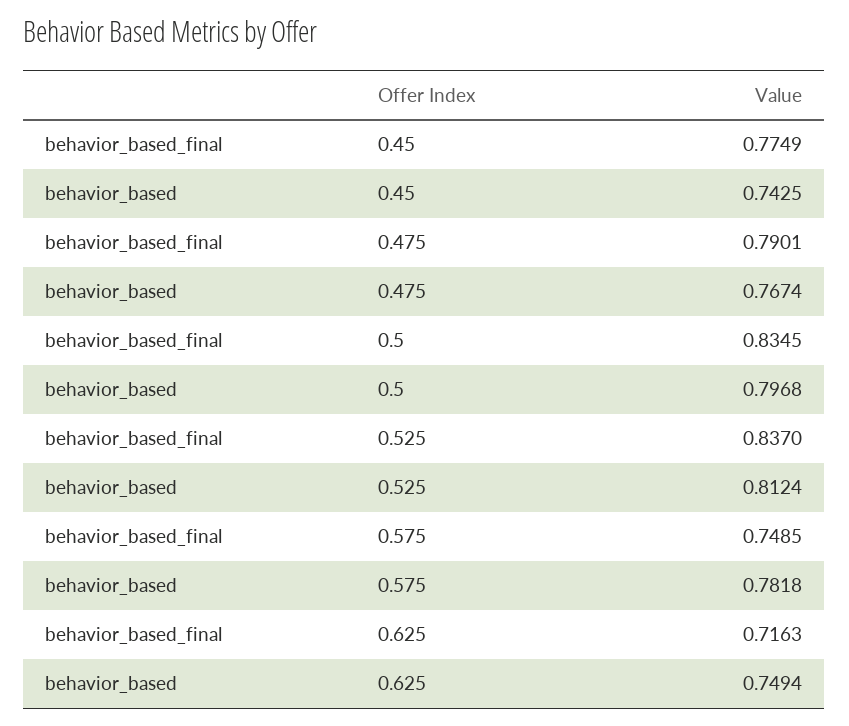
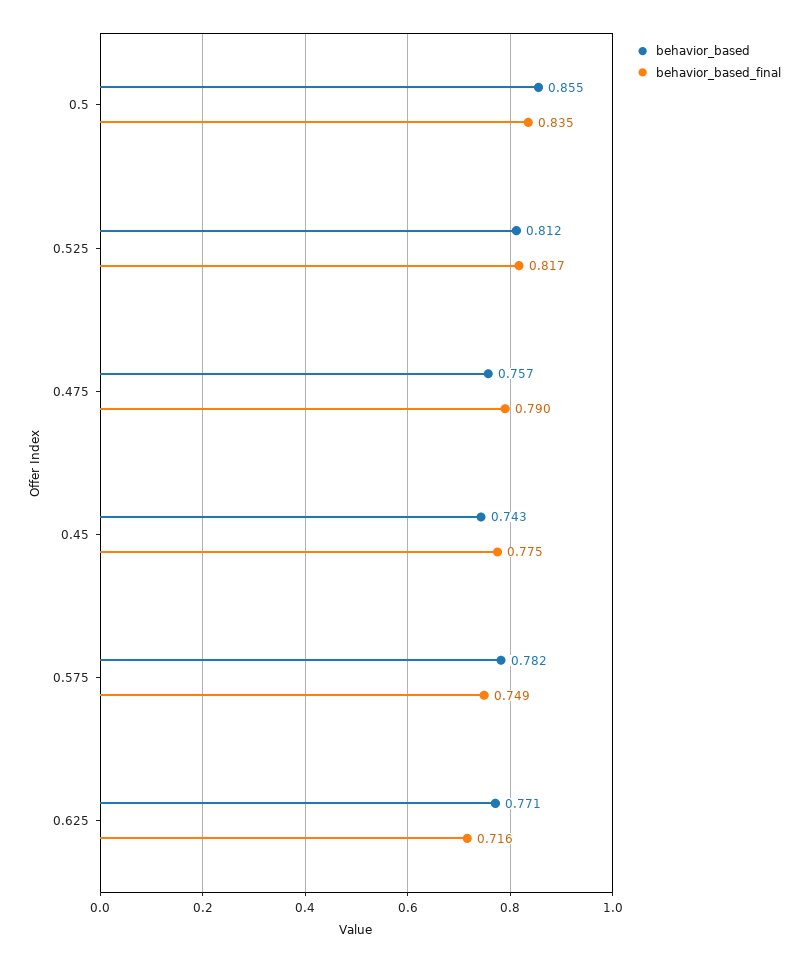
  {
    "behavior_based_final": {
      "0.45": 0.7749,
      "0.475": 0.7901,
      "0.5": 0.8345,
-     "0.525": 0.837,
+     "0.525": 0.817,
      "0.575": 0.7485,
      "0.625": 0.7163
    },
    "behavior_based": {
      "0.45": 0.7425,
-     "0.475": 0.7674,
+     "0.475": 0.757,
-     "0.5": 0.7968,
+     "0.5": 0.855,
      "0.525": 0.8124,
      "0.575": 0.7818,
-     "0.625": 0.7494
+     "0.625": 0.771
    }
  }

